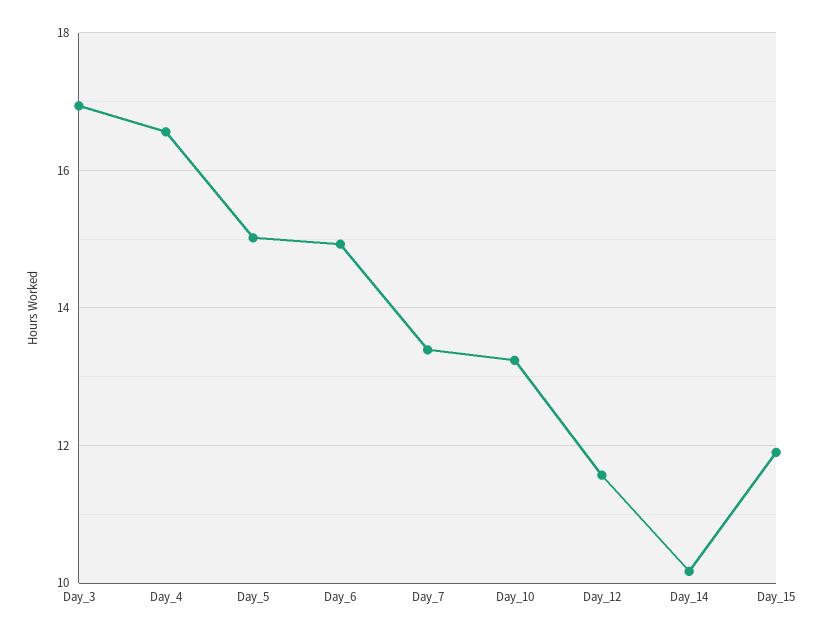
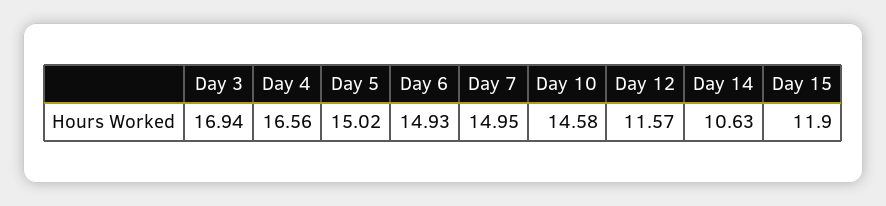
  {
    "Day_3": 16.94,
    "Day_4": 16.56,
    "Day_5": 15.02,
    "Day_6": 14.93,
-   "Day_7": 13.4,
+   "Day_7": 14.95,
-   "Day_10": 13.2,
+   "Day_10": 14.58,
    "Day_12": 11.57,
-   "Day_14": 10.2,
+   "Day_14": 10.63,
    "Day_15": 11.9
  }

